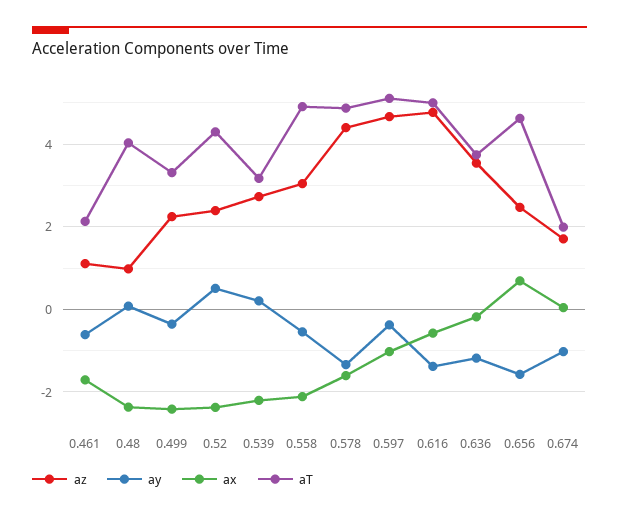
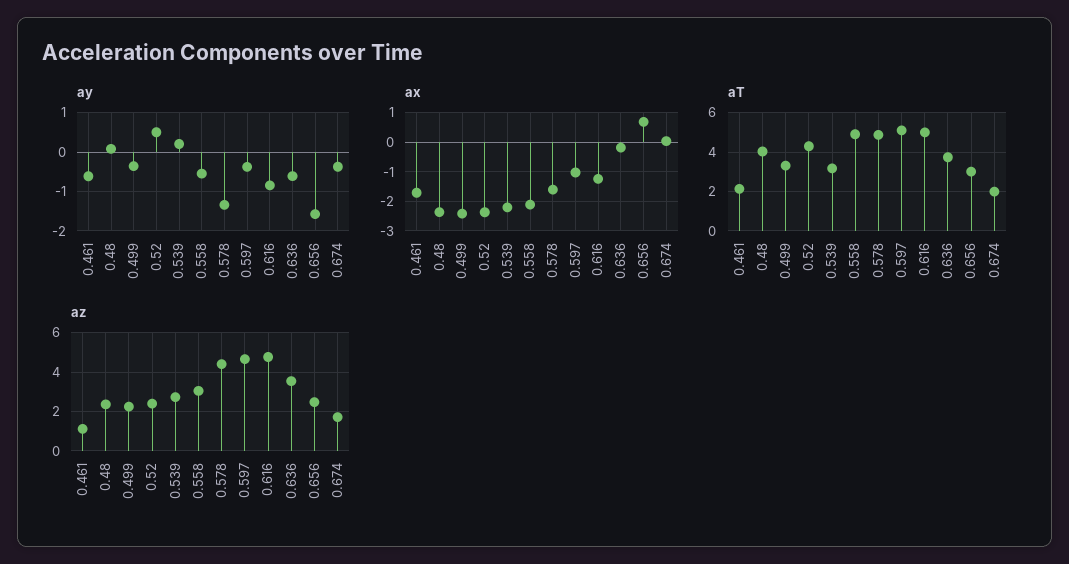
  {
    "az": {
      "0.461": 1.2,
-     "0.48": 1,
+     "0.48": 2.5,
      "0.499": 2.2,
      "0.52": 2.4,
      "0.539": 2.8,
      "0.558": 3,
      "0.578": 4.4,
      "0.597": 4.6,
      "0.616": 4.8,
      "0.636": 3.6,
      "0.656": 2.4,
      "0.674": 1.8
    },
    "ay": {
      "0.461": -0.6,
      "0.48": 0,
      "0.499": -0.4,
      "0.52": 0.6,
      "0.539": 0.2,
      "0.558": -0.6,
      "0.578": -1.4,
      "0.597": -0.4,
-     "0.616": -1.4,
+     "0.616": -0.8,
-     "0.636": -1.2,
+     "0.636": -0.6,
      "0.656": -1.6,
-     "0.674": -1
+     "0.674": -0.4
    },
    "ax": {
      "0.461": -1.8,
      "0.48": -2.4,
      "0.499": -2.4,
      "0.52": -2.4,
      "0.539": -2.2,
      "0.558": -2.2,
      "0.578": -1.6,
      "0.597": -1,
-     "0.616": -0.6,
+     "0.616": -1.25,
      "0.636": -0.2,
      "0.656": 0.6,
      "0.674": 0
    },
    "aT": {
      "0.461": 2.2,
      "0.48": 4,
      "0.499": 3.4,
      "0.52": 4.2,
      "0.539": 3.2,
      "0.558": 5,
      "0.578": 4.8,
      "0.597": 5.2,
      "0.616": 5,
      "0.636": 3.8,
-     "0.656": 4.6,
+     "0.656": 3,
      "0.674": 2
    }
  }

